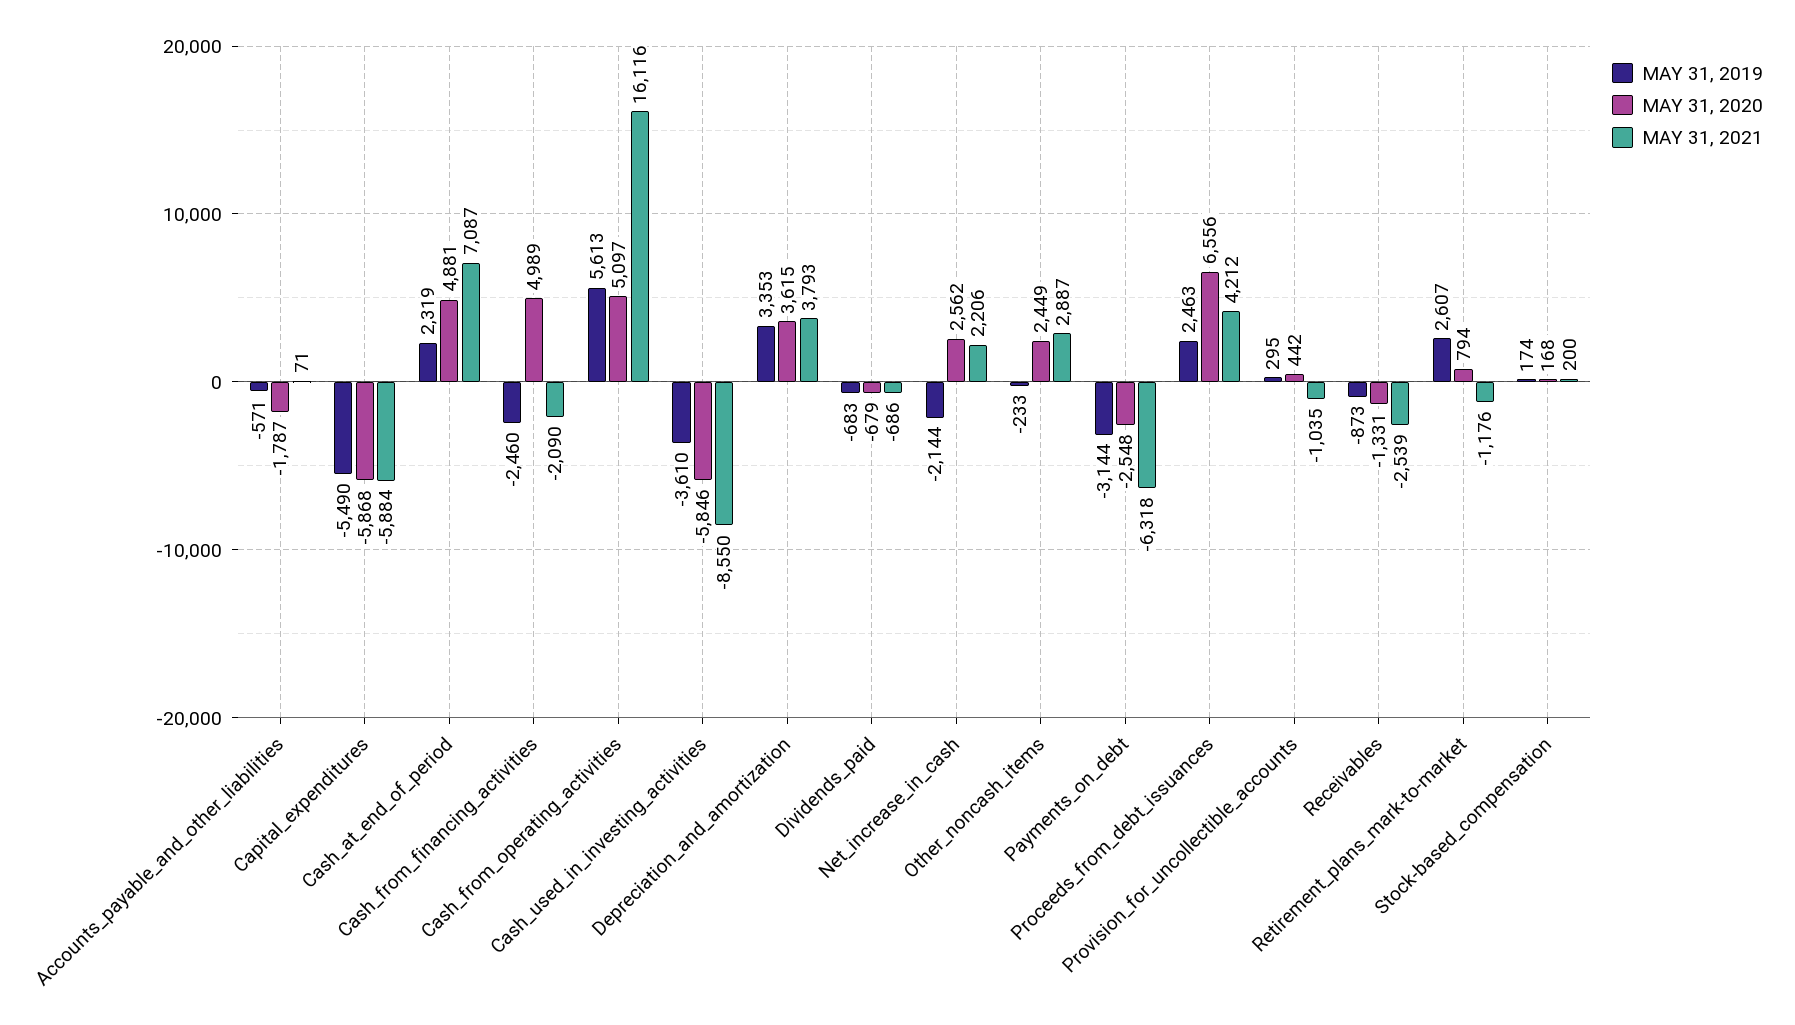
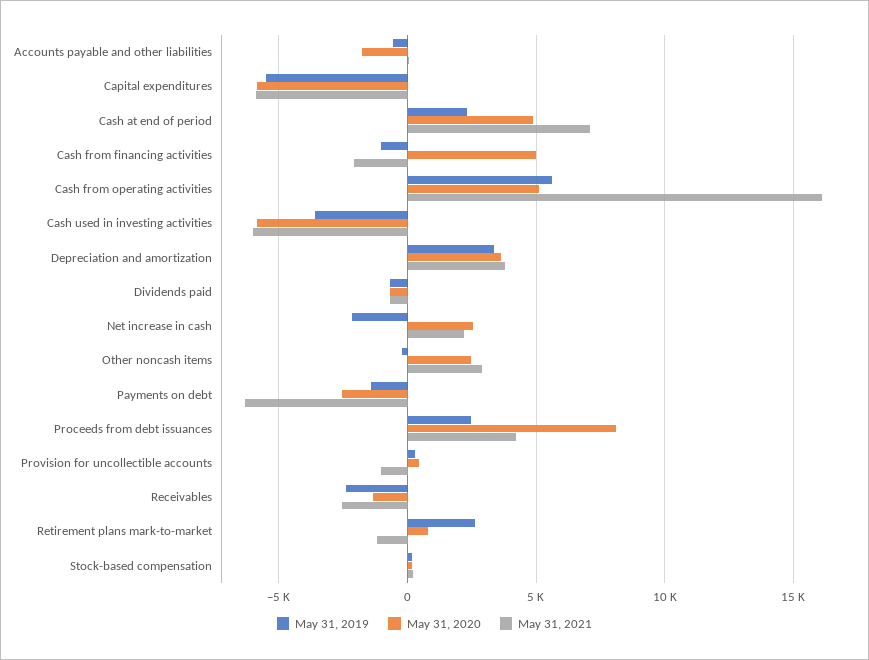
  {
    "MAY 31, 2019": {
      "Accounts_payable_and_other_liabilities": -571,
      "Capital_expenditures": -5490,
      "Cash_at_end_of_period": 2319,
-     "Cash_from_financing_activities": -2460,
+     "Cash_from_financing_activities": -1000,
      "Cash_from_operating_activities": 5613,
      "Cash_used_in_investing_activities": -3610,
      "Depreciation_and_amortization": 3353,
      "Dividends_paid": -683,
      "Net_increase_in_cash": -2144,
      "Other_noncash_items": -233,
-     "Payments_on_debt": -3144,
+     "Payments_on_debt": -1500,
      "Proceeds_from_debt_issuances": 2463,
      "Provision_for_uncollectible_accounts": 295,
-     "Receivables": -873,
+     "Receivables": -2500,
      "Retirement_plans_mark-to-market": 2607,
      "Stock-based_compensation": 174
    },
    "MAY 31, 2020": {
      "Accounts_payable_and_other_liabilities": -1787,
      "Capital_expenditures": -5868,
      "Cash_at_end_of_period": 4881,
      "Cash_from_financing_activities": 4989,
      "Cash_from_operating_activities": 5097,
      "Cash_used_in_investing_activities": -5846,
      "Depreciation_and_amortization": 3615,
      "Dividends_paid": -679,
      "Net_increase_in_cash": 2562,
      "Other_noncash_items": 2449,
      "Payments_on_debt": -2548,
-     "Proceeds_from_debt_issuances": 6556,
+     "Proceeds_from_debt_issuances": 8000,
      "Provision_for_uncollectible_accounts": 442,
      "Receivables": -1331,
      "Retirement_plans_mark-to-market": 794,
      "Stock-based_compensation": 168
    },
    "MAY 31, 2021": {
      "Accounts_payable_and_other_liabilities": 71,
      "Capital_expenditures": -5884,
      "Cash_at_end_of_period": 7087,
      "Cash_from_financing_activities": -2090,
      "Cash_from_operating_activities": 16116,
-     "Cash_used_in_investing_activities": -8550,
+     "Cash_used_in_investing_activities": -6000,
      "Depreciation_and_amortization": 3793,
      "Dividends_paid": -686,
      "Net_increase_in_cash": 2206,
      "Other_noncash_items": 2887,
      "Payments_on_debt": -6318,
      "Proceeds_from_debt_issuances": 4212,
      "Provision_for_uncollectible_accounts": -1035,
      "Receivables": -2539,
      "Retirement_plans_mark-to-market": -1176,
      "Stock-based_compensation": 200
    }
  }

